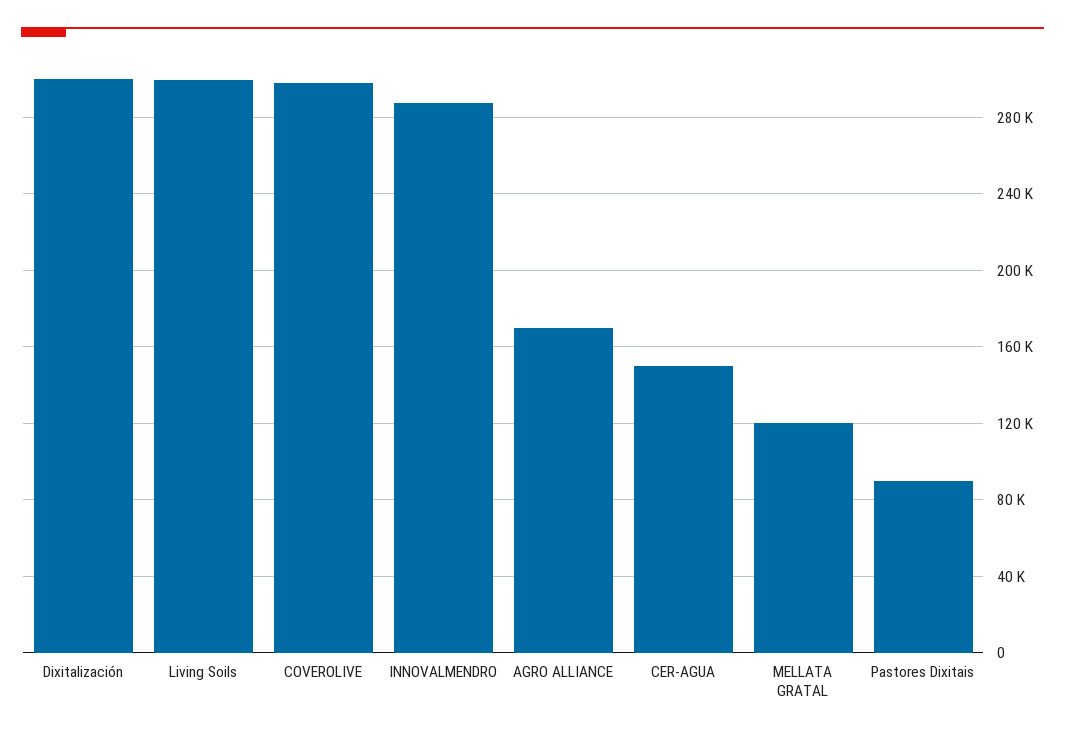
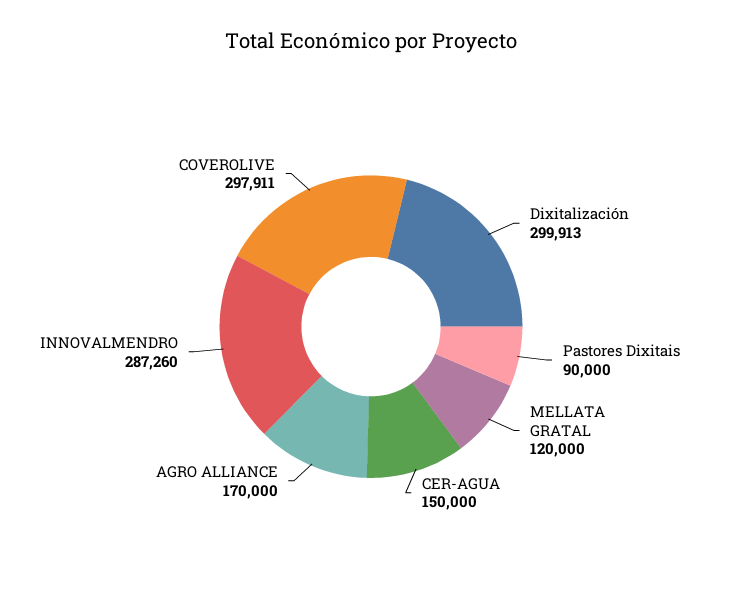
  {
    "Dixitalización": 299913,
-   "Living Soils": 300000,
    "COVEROLIVE": 297911,
    "INNOVALMENDRO": 287260,
    "AGRO ALLIANCE": 170000,
    "CER-AGUA": 150000,
    "MELLATA GRATAL": 120000,
    "Pastores Dixitais": 90000
  }

